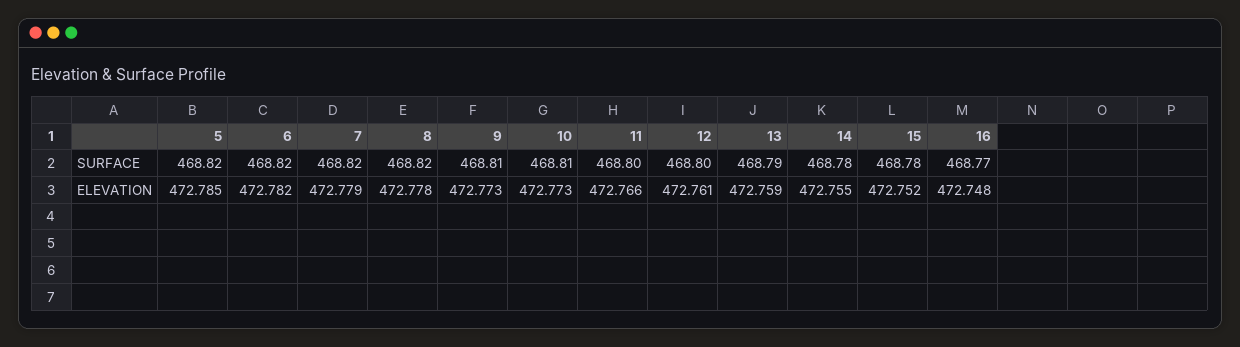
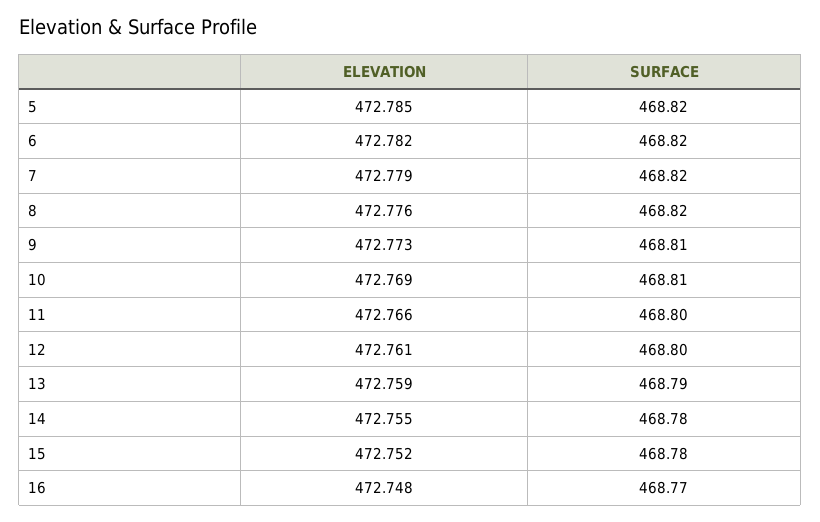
  {
    "5": {
      "SURFACE": 468.82,
      "ELEVATION": 472.785
    },
    "6": {
      "SURFACE": 468.82,
      "ELEVATION": 472.782
    },
    "7": {
      "SURFACE": 468.82,
      "ELEVATION": 472.779
    },
    "8": {
      "SURFACE": 468.82,
-     "ELEVATION": 472.778
+     "ELEVATION": 472.776
    },
    "9": {
      "SURFACE": 468.81,
      "ELEVATION": 472.773
    },
    "10": {
      "SURFACE": 468.81,
-     "ELEVATION": 472.773
+     "ELEVATION": 472.769
    },
    "11": {
      "SURFACE": 468.8,
      "ELEVATION": 472.766
    },
    "12": {
      "SURFACE": 468.8,
      "ELEVATION": 472.761
    },
    "13": {
      "SURFACE": 468.79,
      "ELEVATION": 472.759
    },
    "14": {
      "SURFACE": 468.78,
      "ELEVATION": 472.755
    },
    "15": {
      "SURFACE": 468.78,
      "ELEVATION": 472.752
    },
    "16": {
      "SURFACE": 468.77,
      "ELEVATION": 472.748
    }
  }

